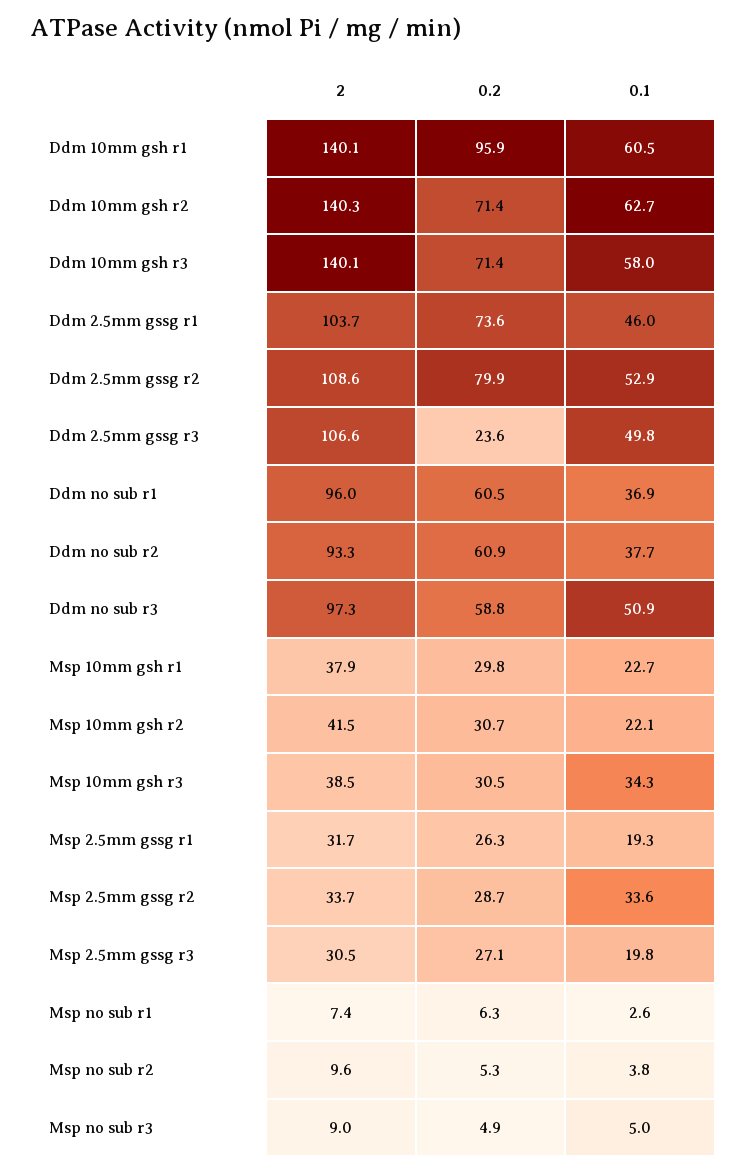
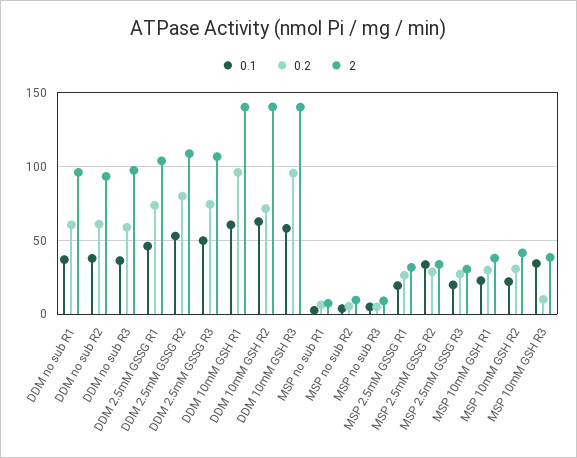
  {
    "2": {
      "Ddm 10mm gsh r1": 140.1,
      "Ddm 10mm gsh r2": 140.3,
      "Ddm 10mm gsh r3": 140.1,
      "Ddm 2.5mm gssg r1": 103.7,
      "Ddm 2.5mm gssg r2": 108.6,
      "Ddm 2.5mm gssg r3": 106.6,
      "Ddm no sub r1": 96,
      "Ddm no sub r2": 93.3,
      "Ddm no sub r3": 97.3,
      "Msp 10mm gsh r1": 37.9,
      "Msp 10mm gsh r2": 41.5,
      "Msp 10mm gsh r3": 38.5,
      "Msp 2.5mm gssg r1": 31.7,
      "Msp 2.5mm gssg r2": 33.7,
      "Msp 2.5mm gssg r3": 30.5,
      "Msp no sub r1": 7.4,
      "Msp no sub r2": 9.6,
      "Msp no sub r3": 9
    },
    "0.2": {
      "Ddm 10mm gsh r1": 95.9,
      "Ddm 10mm gsh r2": 71.4,
-     "Ddm 10mm gsh r3": 71.4,
+     "Ddm 10mm gsh r3": 95,
      "Ddm 2.5mm gssg r1": 73.6,
      "Ddm 2.5mm gssg r2": 79.9,
-     "Ddm 2.5mm gssg r3": 23.6,
+     "Ddm 2.5mm gssg r3": 75,
      "Ddm no sub r1": 60.5,
      "Ddm no sub r2": 60.9,
      "Ddm no sub r3": 58.8,
      "Msp 10mm gsh r1": 29.8,
      "Msp 10mm gsh r2": 30.7,
-     "Msp 10mm gsh r3": 30.5,
+     "Msp 10mm gsh r3": 10,
      "Msp 2.5mm gssg r1": 26.3,
      "Msp 2.5mm gssg r2": 28.7,
      "Msp 2.5mm gssg r3": 27.1,
      "Msp no sub r1": 6.3,
      "Msp no sub r2": 5.3,
      "Msp no sub r3": 4.9
    },
    "0.1": {
      "Ddm 10mm gsh r1": 60.5,
      "Ddm 10mm gsh r2": 62.7,
      "Ddm 10mm gsh r3": 58,
      "Ddm 2.5mm gssg r1": 46,
      "Ddm 2.5mm gssg r2": 52.9,
      "Ddm 2.5mm gssg r3": 49.8,
      "Ddm no sub r1": 36.9,
      "Ddm no sub r2": 37.7,
-     "Ddm no sub r3": 50.9,
+     "Ddm no sub r3": 35,
      "Msp 10mm gsh r1": 22.7,
      "Msp 10mm gsh r2": 22.1,
      "Msp 10mm gsh r3": 34.3,
      "Msp 2.5mm gssg r1": 19.3,
      "Msp 2.5mm gssg r2": 33.6,
      "Msp 2.5mm gssg r3": 19.8,
      "Msp no sub r1": 2.6,
      "Msp no sub r2": 3.8,
      "Msp no sub r3": 5
    }
  }

